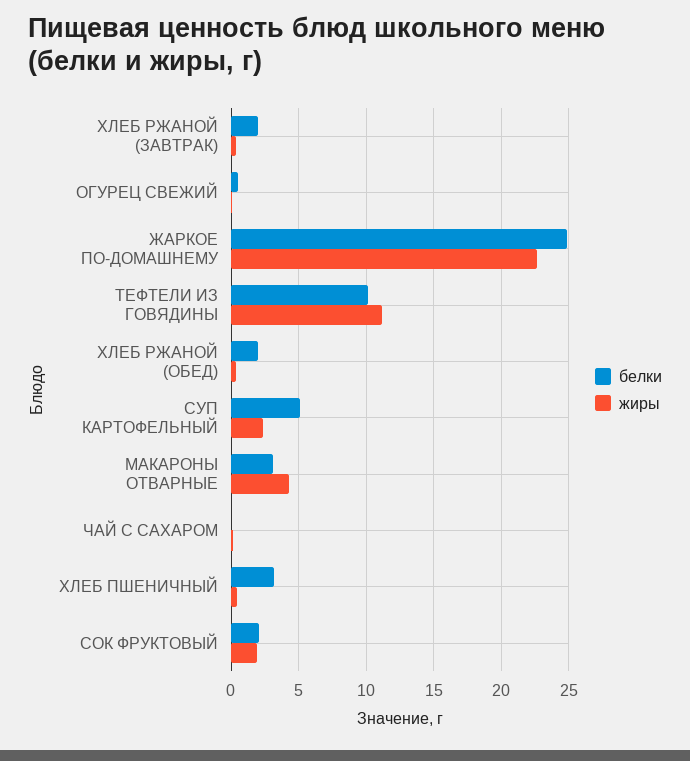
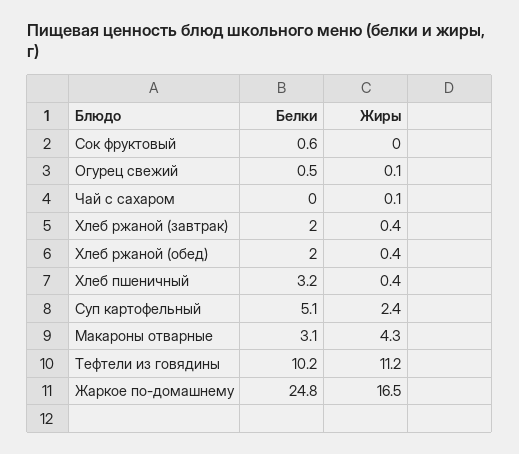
  {
    "белки": {
      "ХЛЕБ РЖАНОЙ (ЗАВТРАК)": 2,
      "ОГУРЕЦ СВЕЖИЙ": 0.5,
      "ЖАРКОЕ ПО-ДОМАШНЕМУ": 24.8,
      "ТЕФТЕЛИ ИЗ ГОВЯДИНЫ": 10.2,
      "ХЛЕБ РЖАНОЙ (ОБЕД)": 2,
      "СУП КАРТОФЕЛЬНЫЙ": 5.1,
      "МАКАРОНЫ ОТВАРНЫЕ": 3.1,
      "ЧАЙ С САХАРОМ": 0,
      "ХЛЕБ ПШЕНИЧНЫЙ": 3.2,
-     "СОК ФРУКТОВЫЙ": 2
+     "СОК ФРУКТОВЫЙ": 0.6
    },
    "жиры": {
      "ХЛЕБ РЖАНОЙ (ЗАВТРАК)": 0.4,
      "ОГУРЕЦ СВЕЖИЙ": 0.1,
-     "ЖАРКОЕ ПО-ДОМАШНЕМУ": 22.5,
+     "ЖАРКОЕ ПО-ДОМАШНЕМУ": 16.5,
      "ТЕФТЕЛИ ИЗ ГОВЯДИНЫ": 11.2,
      "ХЛЕБ РЖАНОЙ (ОБЕД)": 0.4,
      "СУП КАРТОФЕЛЬНЫЙ": 2.4,
      "МАКАРОНЫ ОТВАРНЫЕ": 4.3,
      "ЧАЙ С САХАРОМ": 0.1,
      "ХЛЕБ ПШЕНИЧНЫЙ": 0.4,
-     "СОК ФРУКТОВЫЙ": 2
+     "СОК ФРУКТОВЫЙ": 0
    }
  }

